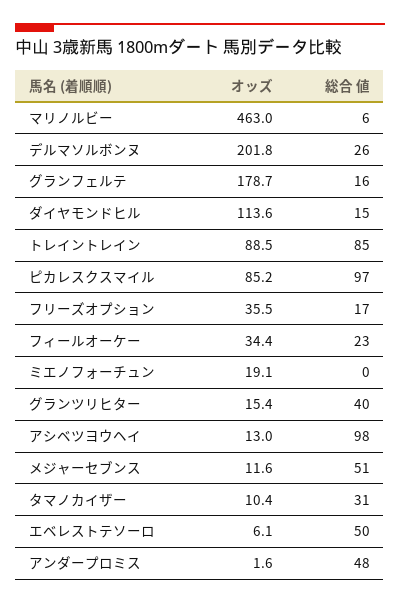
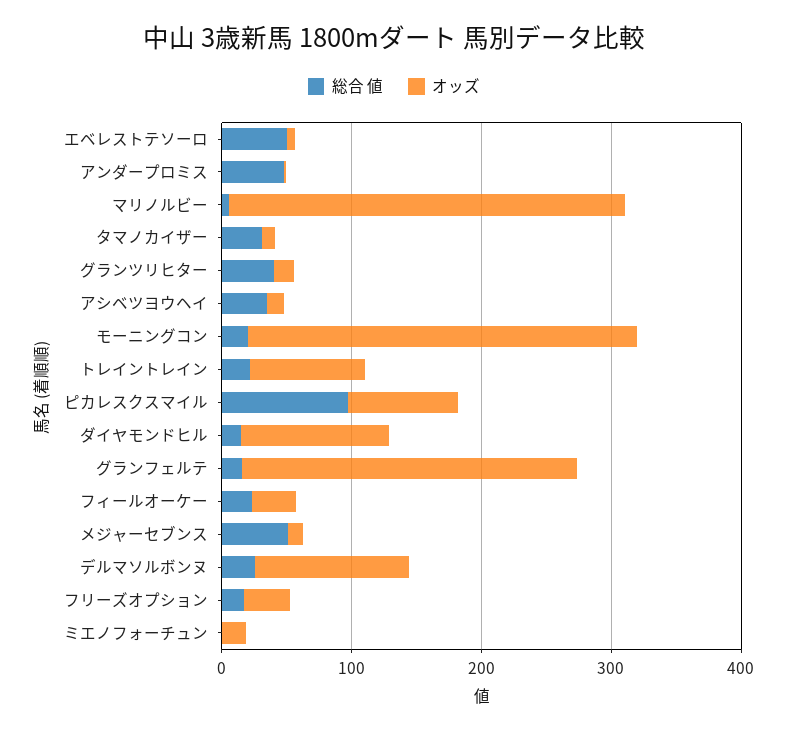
  {
    "オッズ": {
-     "マリノルビー": 463,
+     "マリノルビー": 300,
-     "デルマソルボンヌ": 201.8,
+     "デルマソルボンヌ": 120,
-     "グランフェルテ": 178.7,
+     "グランフェルテ": 260,
      "ダイヤモンドヒル": 113.6,
      "トレイントレイン": 88.5,
      "ピカレスクスマイル": 85.2,
      "フリーズオプション": 35.5,
      "フィールオーケー": 34.4,
      "ミエノフォーチュン": 19.1,
      "グランツリヒター": 15.4,
      "アシベツヨウヘイ": 13,
      "メジャーセブンス": 11.6,
      "タマノカイザー": 10.4,
      "エベレストテソーロ": 6.1,
-     "アンダープロミス": 1.6
+     "アンダープロミス": 1.6,
+     "モーニングコン": 300
    },
    "総合 値": {
      "マリノルビー": 6,
      "デルマソルボンヌ": 26,
      "グランフェルテ": 16,
      "ダイヤモンドヒル": 15,
-     "トレイントレイン": 85,
+     "トレイントレイン": 20,
      "ピカレスクスマイル": 97,
      "フリーズオプション": 17,
      "フィールオーケー": 23,
      "ミエノフォーチュン": 0,
      "グランツリヒター": 40,
-     "アシベツヨウヘイ": 98,
+     "アシベツヨウヘイ": 40,
      "メジャーセブンス": 51,
      "タマノカイザー": 31,
      "エベレストテソーロ": 50,
-     "アンダープロミス": 48
+     "アンダープロミス": 48,
+     "モーニングコン": 20
    }
  }

